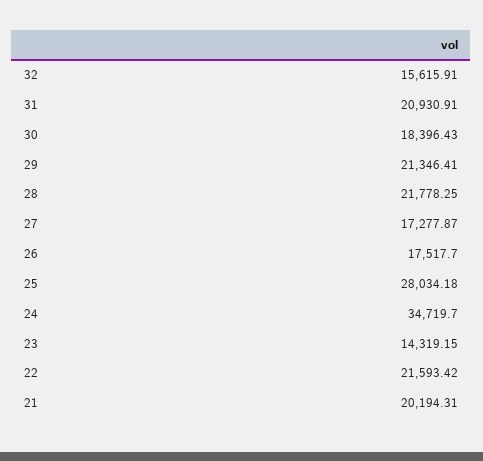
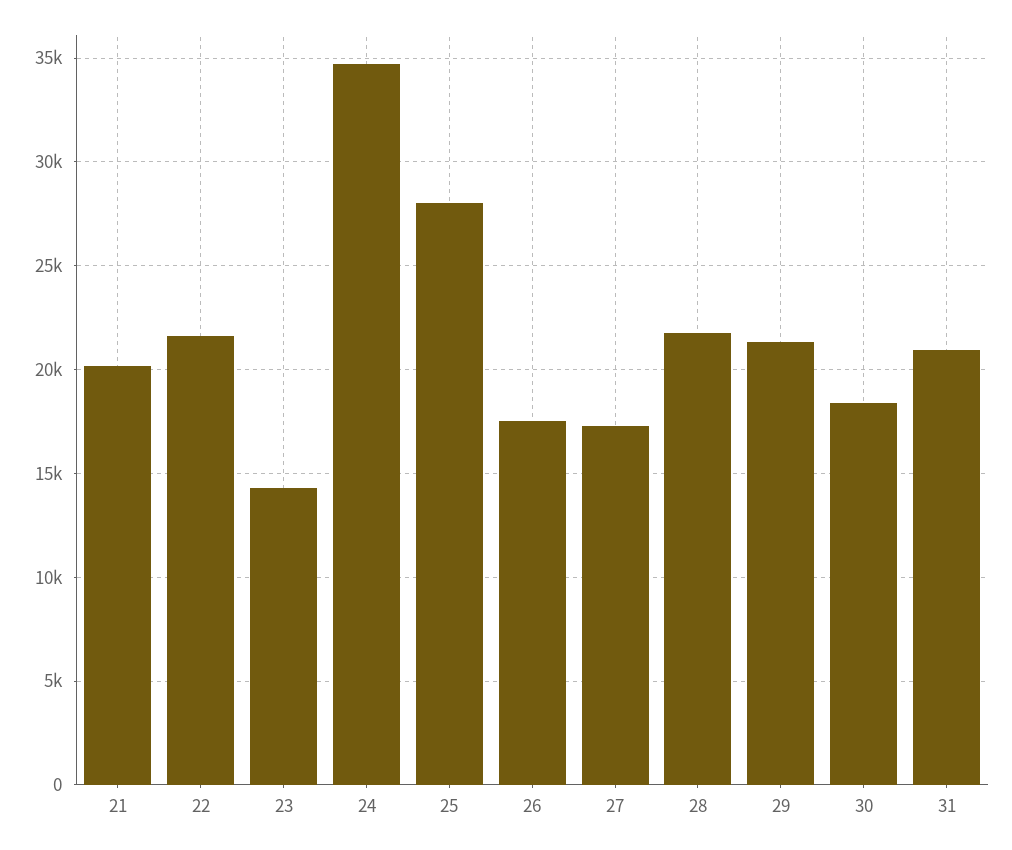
  {
-   "32": 15615.91,
    "31": 20930.91,
    "30": 18396.43,
    "29": 21346.41,
    "28": 21778.25,
    "27": 17277.87,
    "26": 17517.7,
    "25": 28034.18,
    "24": 34719.7,
    "23": 14319.15,
    "22": 21593.42,
    "21": 20194.31
  }

